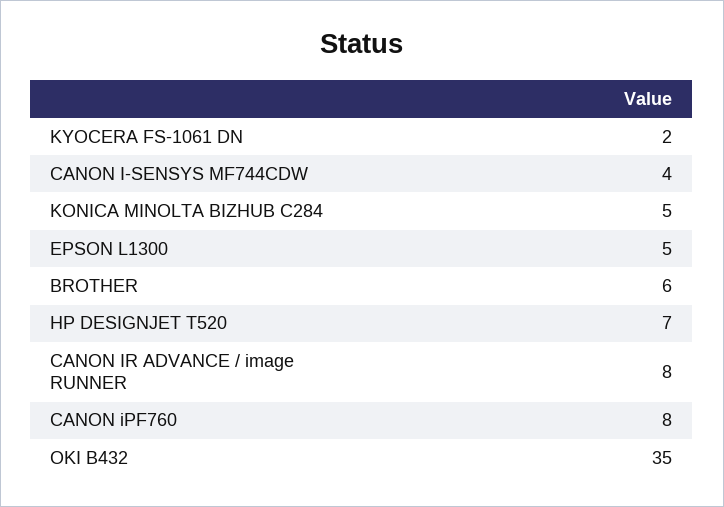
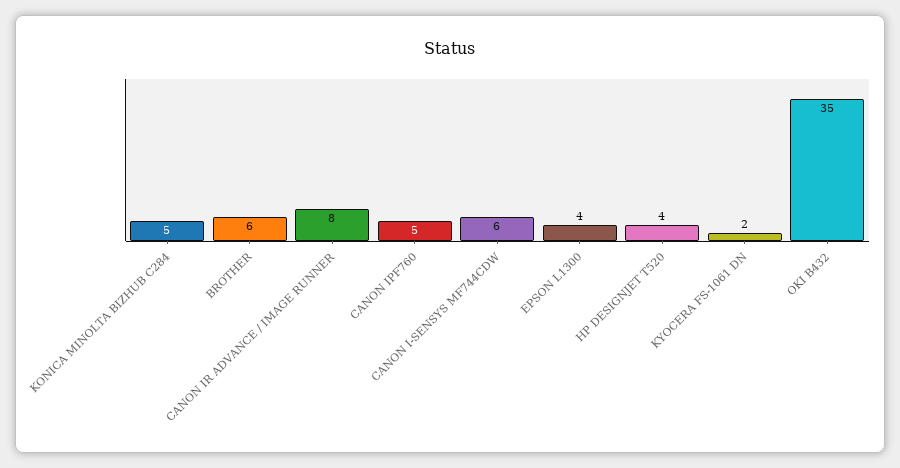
  {
    "KYOCERA FS-1061 DN": 2,
-   "CANON I-SENSYS MF744CDW": 4,
+   "CANON I-SENSYS MF744CDW": 6,
    "KONICA MINOLTA BIZHUB C284": 5,
-   "EPSON L1300": 5,
+   "EPSON L1300": 4,
    "BROTHER": 6,
-   "HP DESIGNJET T520": 7,
+   "HP DESIGNJET T520": 4,
    "CANON IR ADVANCE / image RUNNER": 8,
-   "CANON iPF760": 8,
+   "CANON iPF760": 5,
    "OKI B432": 35
  }

